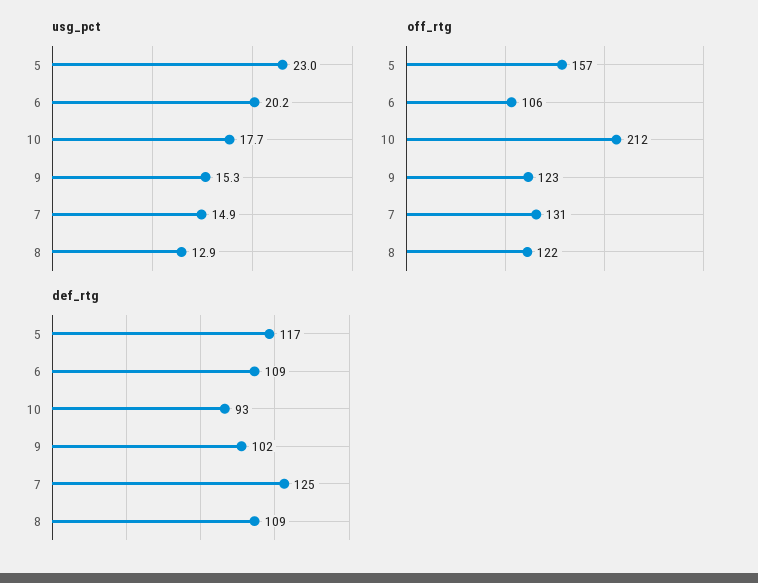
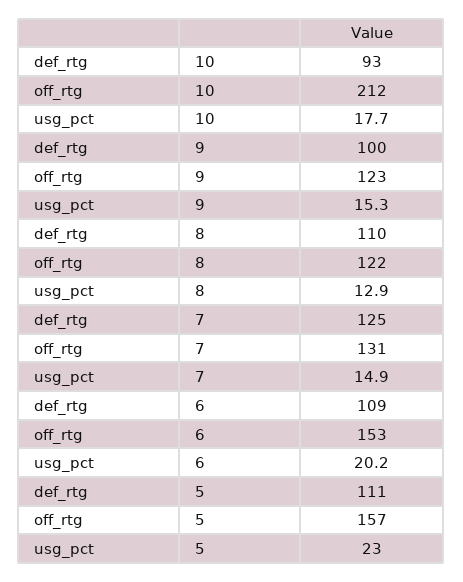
  {
    "usg_pct": {
      "5": 23,
      "6": 20.2,
      "10": 17.7,
      "9": 15.3,
      "7": 14.9,
      "8": 12.9
    },
    "off_rtg": {
      "5": 157,
-     "6": 106,
+     "6": 153,
      "10": 212,
      "9": 123,
      "7": 131,
      "8": 122
    },
    "def_rtg": {
-     "5": 117,
+     "5": 111,
      "6": 109,
      "10": 93,
-     "9": 102,
+     "9": 100,
      "7": 125,
-     "8": 109
+     "8": 110
    }
  }

